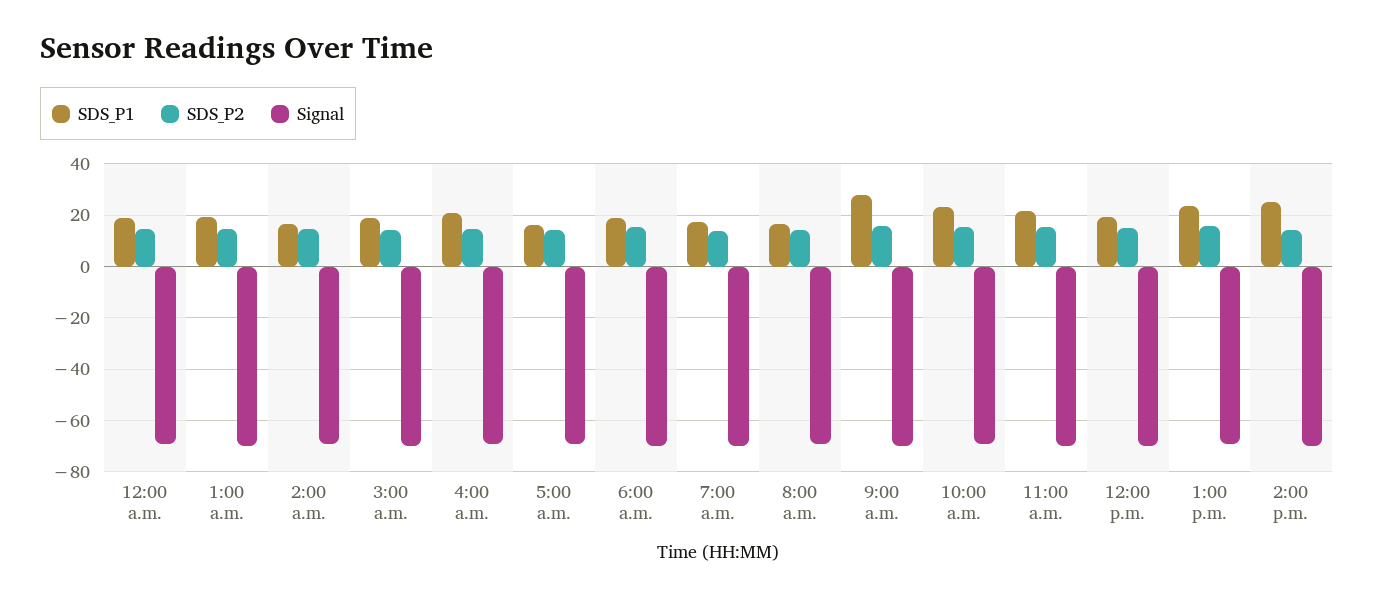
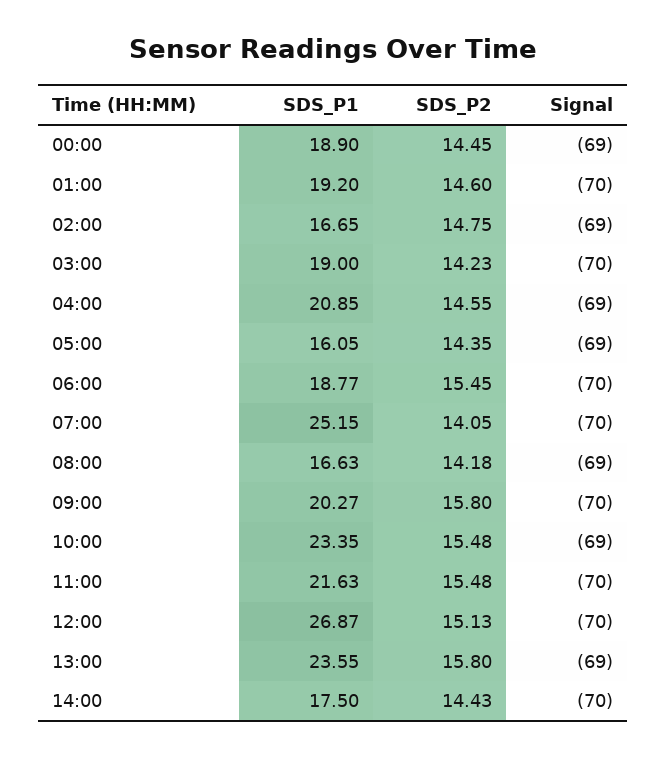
  {
    "SDS_P1": {
      "12:00 a.m.": 18.9,
      "1:00 a.m.": 19.2,
      "2:00 a.m.": 16.65,
      "3:00 a.m.": 19,
      "4:00 a.m.": 20.85,
      "5:00 a.m.": 16.05,
      "6:00 a.m.": 18.77,
-     "7:00 a.m.": 17.5,
+     "7:00 a.m.": 25.15,
      "8:00 a.m.": 16.63,
-     "9:00 a.m.": 27.5,
+     "9:00 a.m.": 20.27,
      "10:00 a.m.": 23.35,
      "11:00 a.m.": 21.63,
-     "12:00 p.m.": 20,
+     "12:00 p.m.": 26.87,
      "1:00 p.m.": 23.55,
-     "2:00 p.m.": 25
+     "2:00 p.m.": 17.5
    },
    "SDS_P2": {
      "12:00 a.m.": 14.45,
      "1:00 a.m.": 14.6,
      "2:00 a.m.": 14.75,
      "3:00 a.m.": 14.23,
      "4:00 a.m.": 14.55,
      "5:00 a.m.": 14.35,
      "6:00 a.m.": 15.45,
      "7:00 a.m.": 14.05,
      "8:00 a.m.": 14.18,
      "9:00 a.m.": 15.8,
      "10:00 a.m.": 15.48,
      "11:00 a.m.": 15.48,
      "12:00 p.m.": 15.13,
      "1:00 p.m.": 15.8,
      "2:00 p.m.": 14.43
    },
    "Signal": {
      "12:00 a.m.": -69,
      "1:00 a.m.": -70,
      "2:00 a.m.": -69,
      "3:00 a.m.": -70,
      "4:00 a.m.": -69,
      "5:00 a.m.": -69,
      "6:00 a.m.": -70,
      "7:00 a.m.": -70,
      "8:00 a.m.": -69,
      "9:00 a.m.": -70,
      "10:00 a.m.": -69,
      "11:00 a.m.": -70,
      "12:00 p.m.": -70,
      "1:00 p.m.": -69,
      "2:00 p.m.": -70
    }
  }

